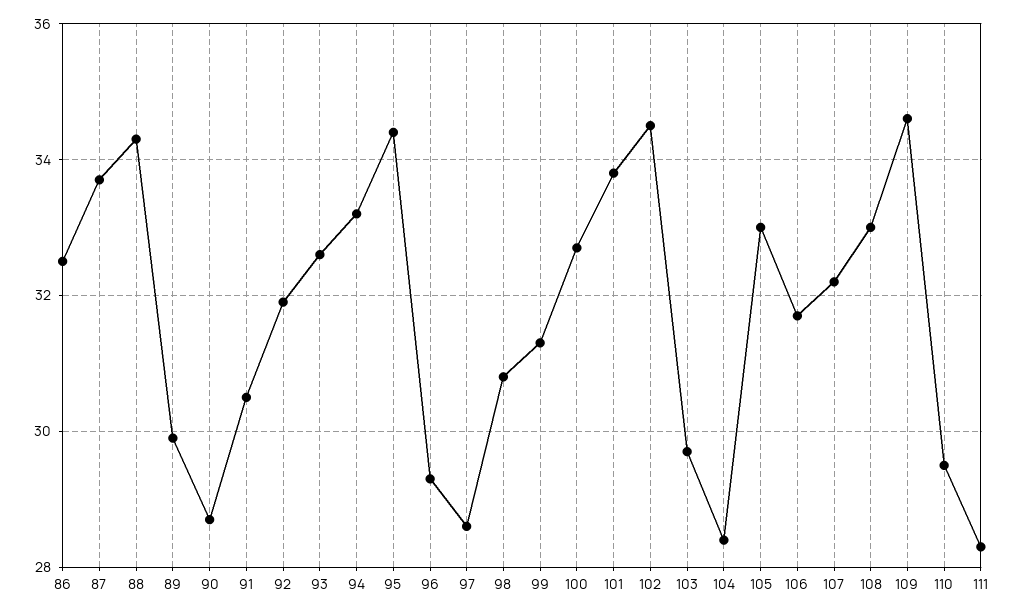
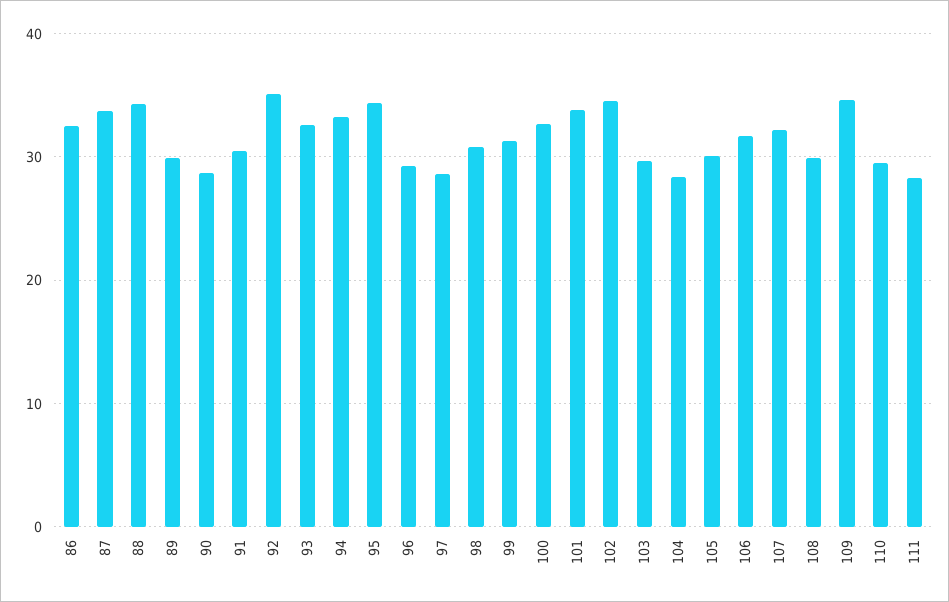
  {
    "86": 32.5,
    "87": 33.5,
    "88": 34.5,
    "89": 30,
    "90": 28.5,
    "91": 30.5,
-   "92": 32,
+   "92": 35,
    "93": 32.5,
    "94": 33,
    "95": 34.5,
    "96": 29.5,
    "97": 28.5,
    "98": 31,
    "99": 31.5,
    "100": 32.5,
    "101": 34,
    "102": 34.5,
    "103": 29.5,
    "104": 28.5,
-   "105": 33,
+   "105": 30,
    "106": 31.5,
    "107": 32,
-   "108": 33,
+   "108": 30,
    "109": 34.5,
    "110": 29.5,
    "111": 28.5
  }

